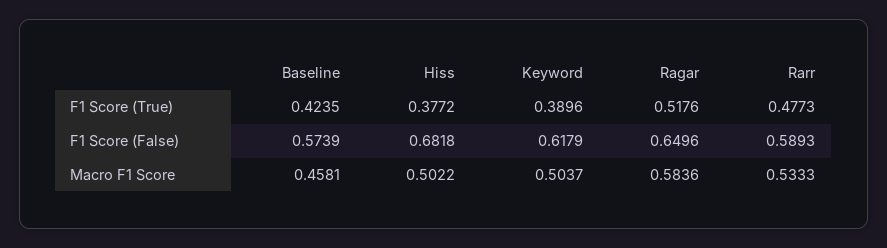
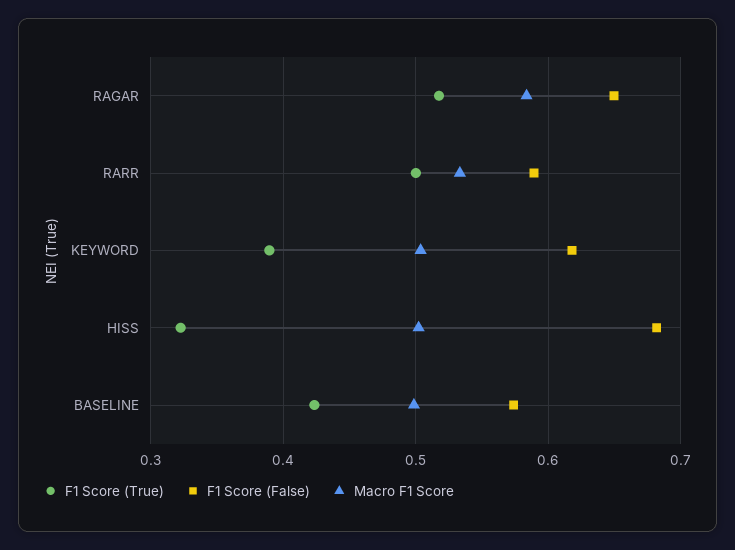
  {
    "F1 Score (True)": {
      "Baseline": 0.4235,
-     "Hiss": 0.3772,
+     "Hiss": 0.32,
      "Keyword": 0.3896,
      "Ragar": 0.5176,
-     "Rarr": 0.4773
+     "Rarr": 0.5
    },
    "F1 Score (False)": {
      "Baseline": 0.5739,
      "Hiss": 0.6818,
      "Keyword": 0.6179,
      "Ragar": 0.6496,
      "Rarr": 0.5893
    },
    "Macro F1 Score": {
-     "Baseline": 0.4581,
+     "Baseline": 0.5,
      "Hiss": 0.5022,
      "Keyword": 0.5037,
      "Ragar": 0.5836,
      "Rarr": 0.5333
    }
  }

